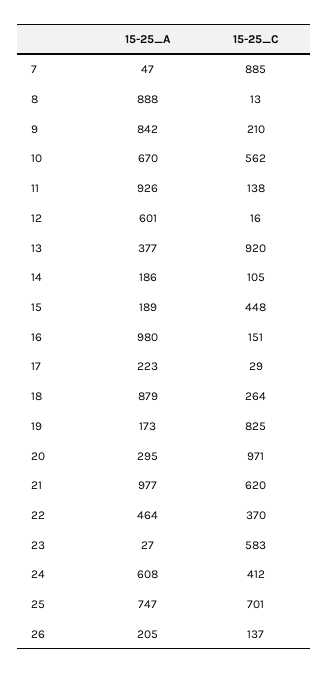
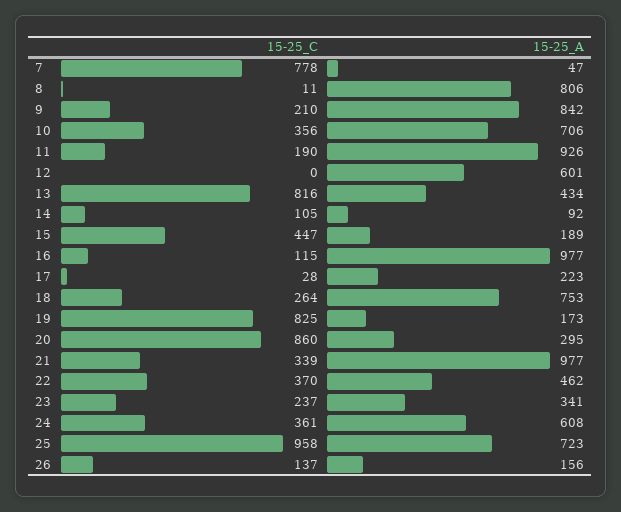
  {
    "15-25_A": {
      "7": 47,
-     "8": 888,
+     "8": 806,
      "9": 842,
-     "10": 670,
+     "10": 706,
      "11": 926,
      "12": 601,
-     "13": 377,
+     "13": 434,
-     "14": 186,
+     "14": 92,
      "15": 189,
-     "16": 980,
+     "16": 977,
      "17": 223,
-     "18": 879,
+     "18": 753,
      "19": 173,
      "20": 295,
      "21": 977,
-     "22": 464,
+     "22": 462,
-     "23": 27,
+     "23": 341,
      "24": 608,
-     "25": 747,
+     "25": 723,
-     "26": 205
+     "26": 156
    },
    "15-25_C": {
-     "7": 885,
+     "7": 778,
-     "8": 13,
+     "8": 11,
      "9": 210,
-     "10": 562,
+     "10": 356,
-     "11": 138,
+     "11": 190,
-     "12": 16,
+     "12": 0,
-     "13": 920,
+     "13": 816,
      "14": 105,
-     "15": 448,
+     "15": 447,
-     "16": 151,
+     "16": 115,
-     "17": 29,
+     "17": 28,
      "18": 264,
      "19": 825,
-     "20": 971,
+     "20": 860,
-     "21": 620,
+     "21": 339,
      "22": 370,
-     "23": 583,
+     "23": 237,
-     "24": 412,
+     "24": 361,
-     "25": 701,
+     "25": 958,
      "26": 137
    }
  }

